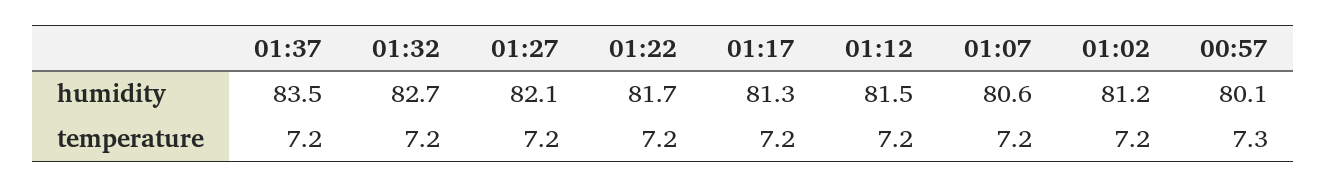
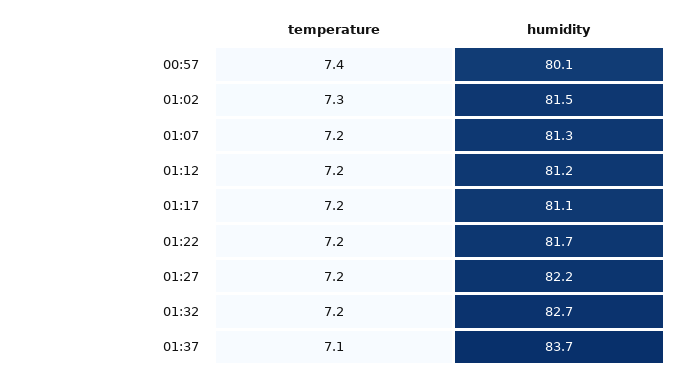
  {
    "01:37": {
-     "humidity": 83.5,
+     "humidity": 83.7,
-     "temperature": 7.2
+     "temperature": 7.1
    },
    "01:32": {
      "humidity": 82.7,
      "temperature": 7.2
    },
    "01:27": {
-     "humidity": 82.1,
+     "humidity": 82.2,
      "temperature": 7.2
    },
    "01:22": {
      "humidity": 81.7,
      "temperature": 7.2
    },
    "01:17": {
-     "humidity": 81.3,
+     "humidity": 81.1,
      "temperature": 7.2
    },
    "01:12": {
-     "humidity": 81.5,
+     "humidity": 81.2,
      "temperature": 7.2
    },
    "01:07": {
-     "humidity": 80.6,
+     "humidity": 81.3,
      "temperature": 7.2
    },
    "01:02": {
-     "humidity": 81.2,
+     "humidity": 81.5,
-     "temperature": 7.2
+     "temperature": 7.3
    },
    "00:57": {
      "humidity": 80.1,
-     "temperature": 7.3
+     "temperature": 7.4
    }
  }

